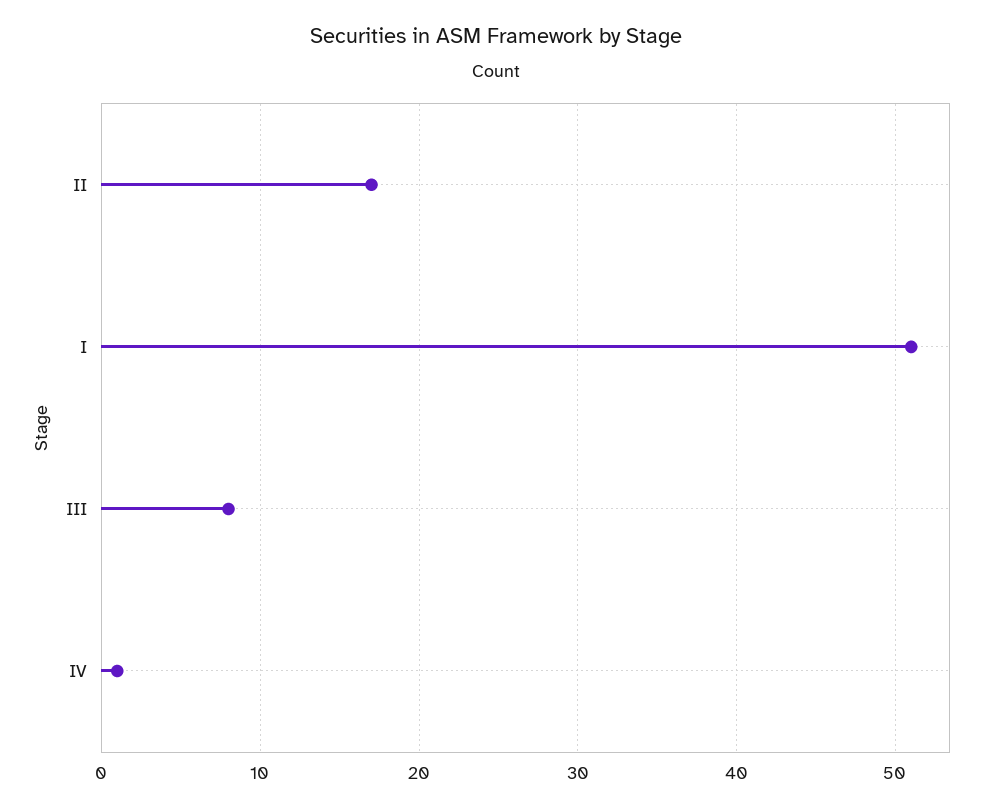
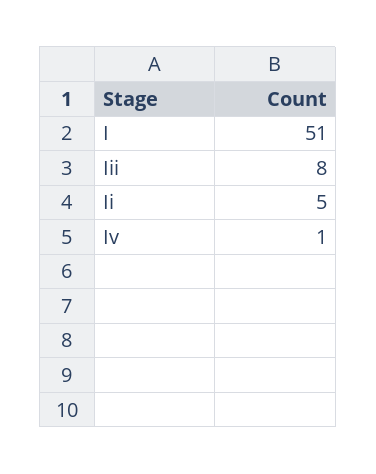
  {
-   "II": 17,
+   "II": 5,
    "I": 51,
    "III": 8,
    "IV": 1
  }

